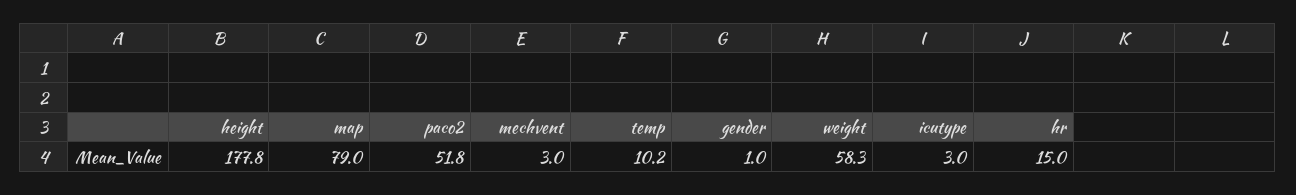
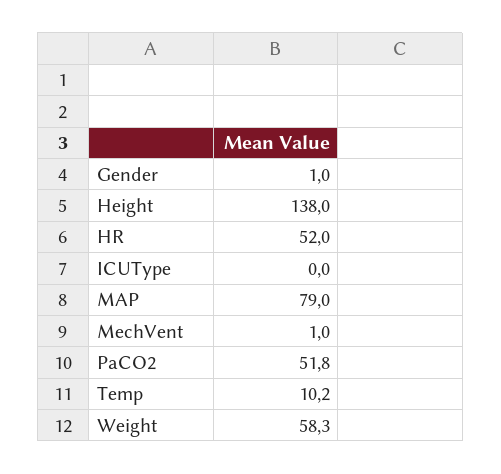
  {
-   "height": 177.8,
+   "height": 138,
    "map": 79,
    "paco2": 51.8,
-   "mechvent": 3,
+   "mechvent": 1,
    "temp": 10.2,
    "gender": 1,
    "weight": 58.3,
-   "icutype": 3,
+   "icutype": 0,
-   "hr": 15
+   "hr": 52
  }

